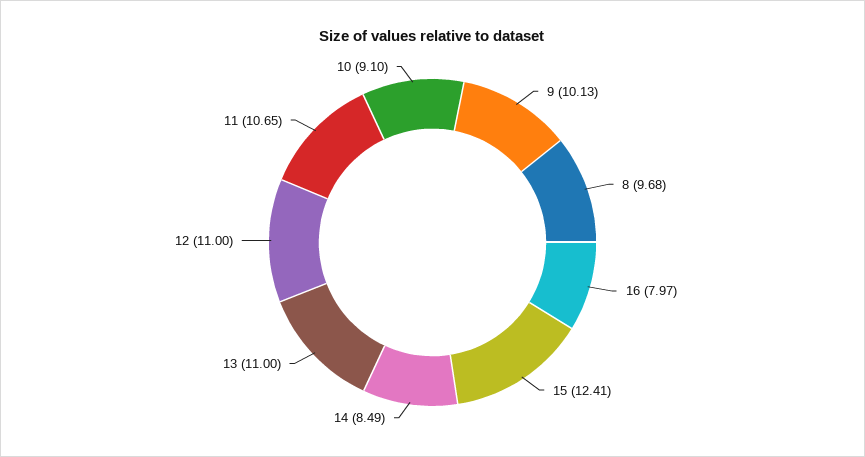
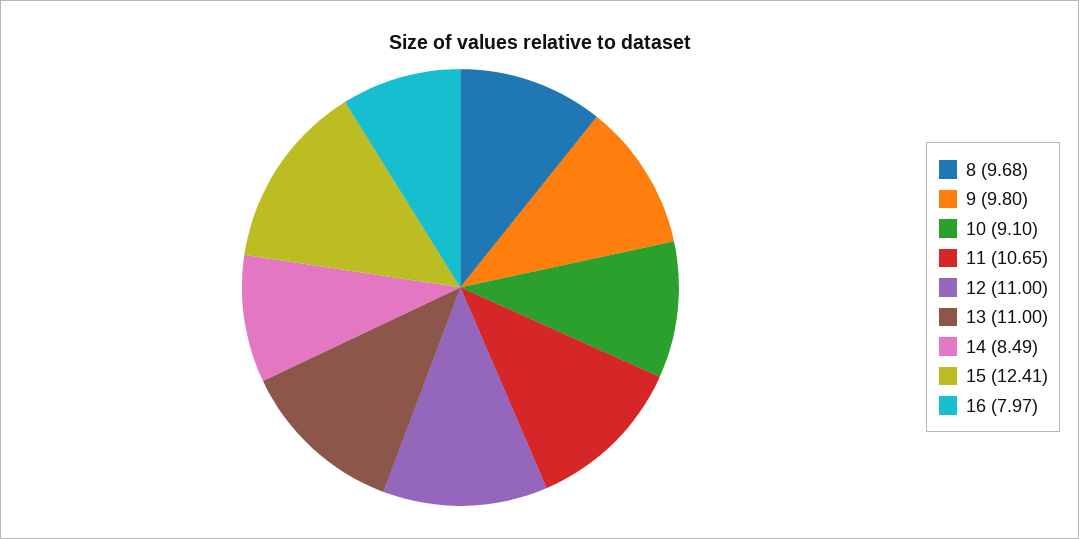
  {
-   "9": 10.13,
+   "9": 9.8,
    "8": 9.68,
    "16": 7.97,
    "15": 12.41,
    "14": 8.49,
    "13": 11,
    "12": 11,
    "11": 10.65,
    "10": 9.1
  }

